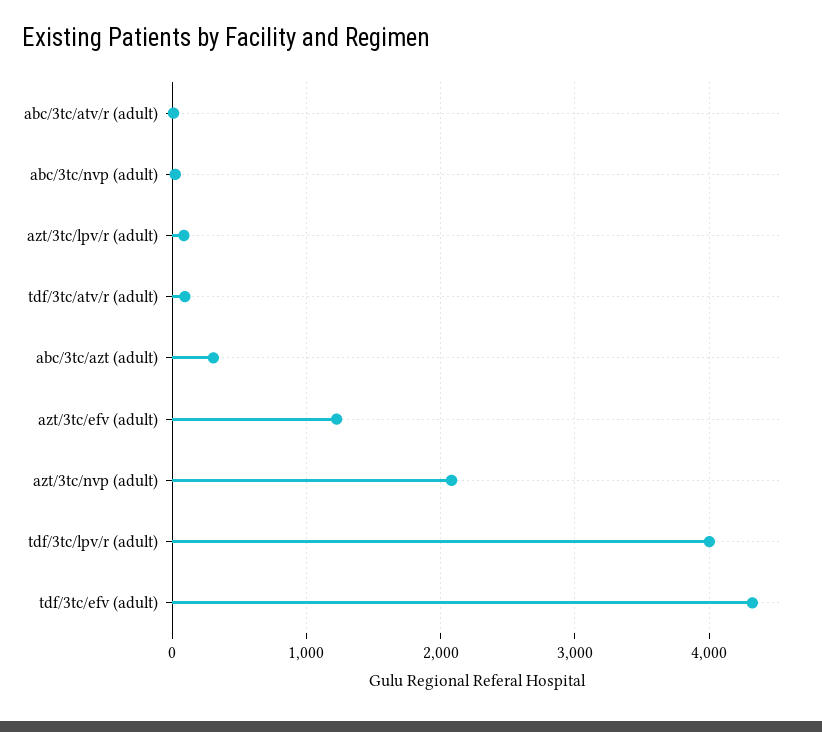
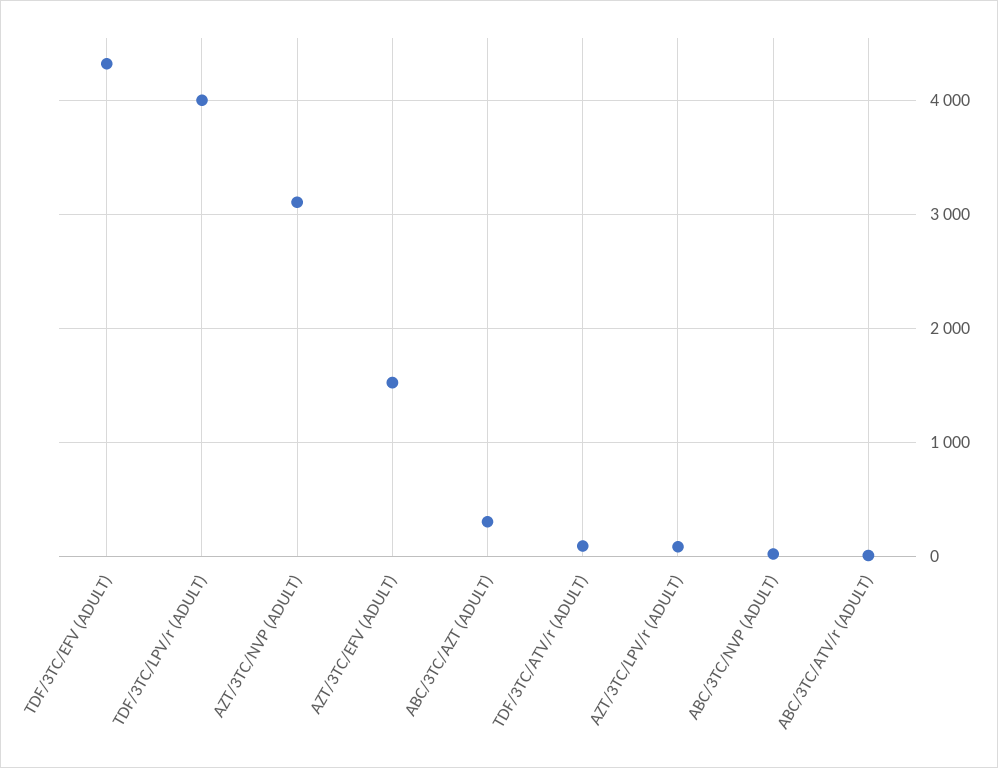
  {
    "abc/3tc/atv/r (adult)": 0,
    "abc/3tc/nvp (adult)": 0,
    "azt/3tc/lpv/r (adult)": 100,
    "tdf/3tc/atv/r (adult)": 100,
    "abc/3tc/azt (adult)": 300,
-   "azt/3tc/efv (adult)": 1200,
+   "azt/3tc/efv (adult)": 1500,
-   "azt/3tc/nvp (adult)": 2100,
+   "azt/3tc/nvp (adult)": 3100,
    "tdf/3tc/lpv/r (adult)": 4000,
    "tdf/3tc/efv (adult)": 4300
  }

